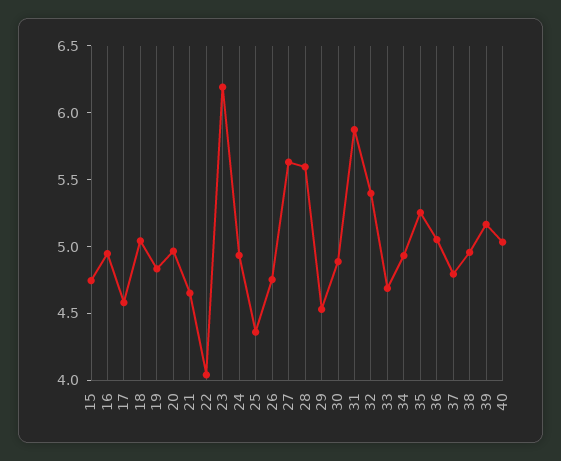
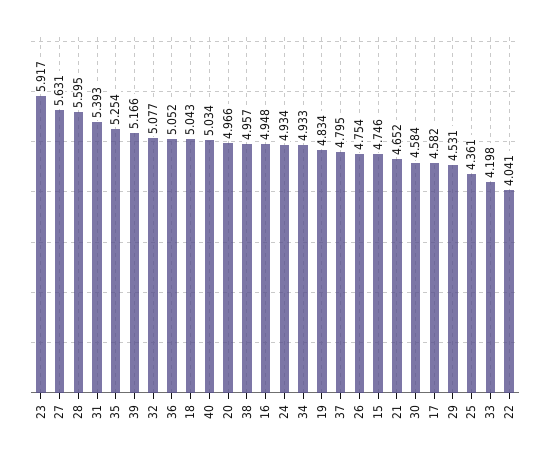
  {
    "15": 4.746,
    "16": 4.948,
    "17": 4.582,
    "18": 5.043,
    "19": 4.834,
    "20": 4.966,
    "21": 4.652,
    "22": 4.041,
-   "23": 6.2,
+   "23": 5.917,
    "24": 4.934,
    "25": 4.361,
    "26": 4.754,
    "27": 5.631,
    "28": 5.595,
    "29": 4.531,
-   "30": 4.9,
+   "30": 4.584,
-   "31": 5.9,
+   "31": 5.393,
-   "32": 5.4,
+   "32": 5.077,
-   "33": 4.7,
+   "33": 4.198,
    "34": 4.933,
    "35": 5.254,
    "36": 5.052,
    "37": 4.795,
    "38": 4.957,
    "39": 5.166,
    "40": 5.034
  }

